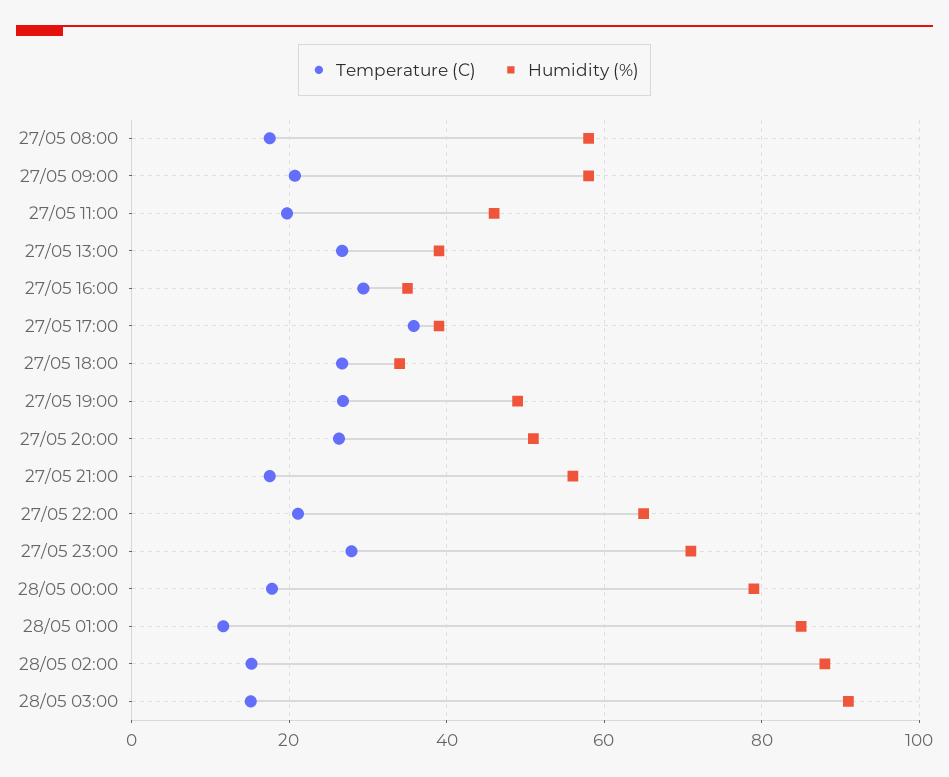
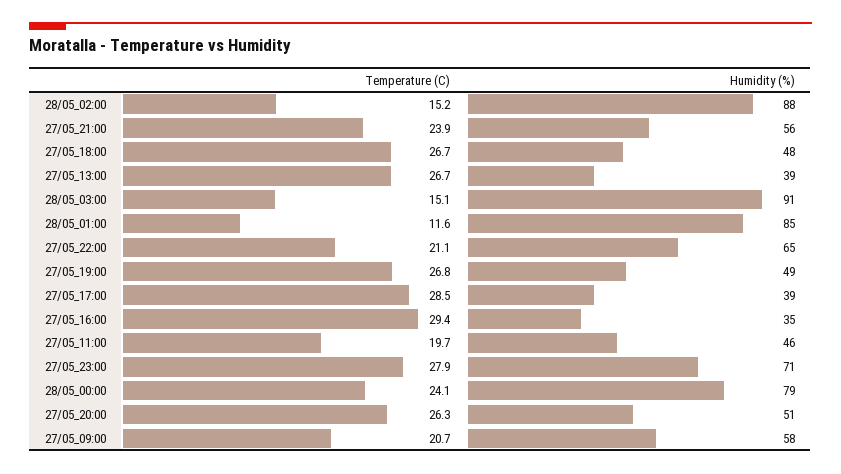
  {
    "Temperature (C)": {
-     "27/05 08:00": 18,
      "27/05 09:00": 20.7,
      "27/05 11:00": 19.7,
      "27/05 13:00": 26.7,
      "27/05 16:00": 29.4,
-     "27/05 17:00": 36,
+     "27/05 17:00": 28.5,
      "27/05 18:00": 26.7,
      "27/05 19:00": 26.8,
      "27/05 20:00": 26.3,
-     "27/05 21:00": 18,
+     "27/05 21:00": 23.9,
      "27/05 22:00": 21.1,
      "27/05 23:00": 27.9,
-     "28/05 00:00": 18,
+     "28/05 00:00": 24.1,
      "28/05 01:00": 11.6,
      "28/05 02:00": 15.2,
      "28/05 03:00": 15.1
    },
    "Humidity (%)": {
-     "27/05 08:00": 58,
      "27/05 09:00": 58,
      "27/05 11:00": 46,
      "27/05 13:00": 39,
      "27/05 16:00": 35,
      "27/05 17:00": 39,
-     "27/05 18:00": 34,
+     "27/05 18:00": 48,
      "27/05 19:00": 49,
      "27/05 20:00": 51,
      "27/05 21:00": 56,
      "27/05 22:00": 65,
      "27/05 23:00": 71,
      "28/05 00:00": 79,
      "28/05 01:00": 85,
      "28/05 02:00": 88,
      "28/05 03:00": 91
    }
  }

